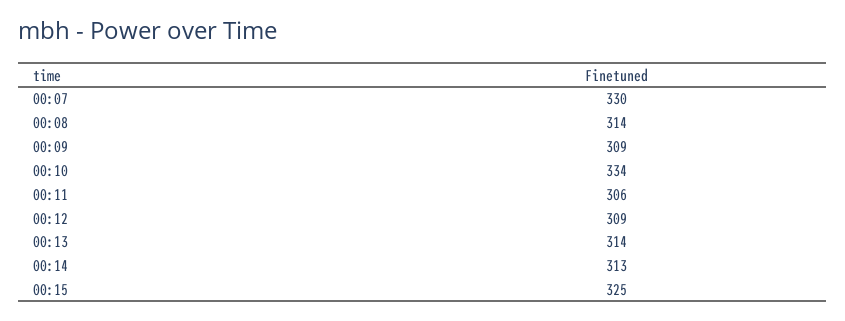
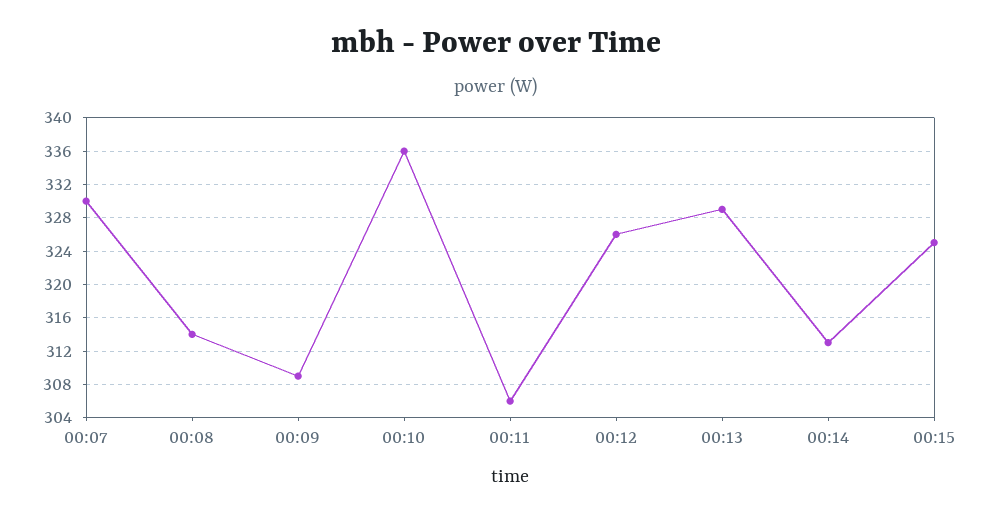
  {
    "00:07": 330,
    "00:08": 314,
    "00:09": 309,
-   "00:10": 334,
+   "00:10": 336,
    "00:11": 306,
-   "00:12": 309,
+   "00:12": 326,
-   "00:13": 314,
+   "00:13": 329,
    "00:14": 313,
    "00:15": 325
  }

